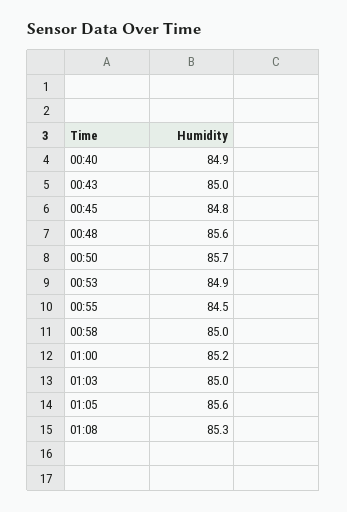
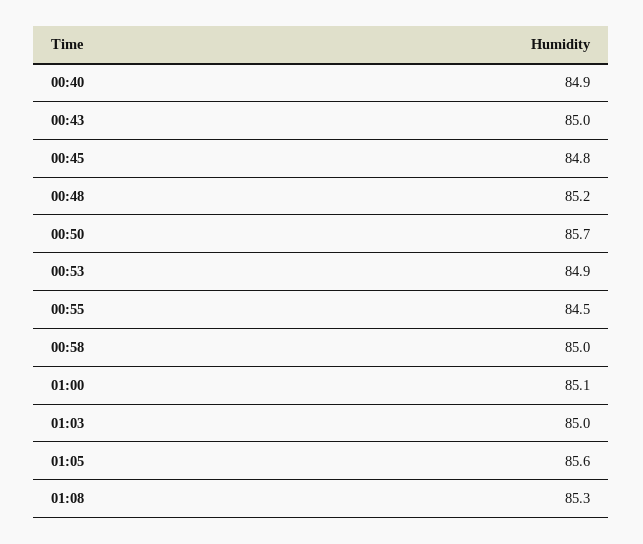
  {
    "00:40": 84.9,
    "00:43": 85,
    "00:45": 84.8,
-   "00:48": 85.6,
+   "00:48": 85.2,
    "00:50": 85.7,
    "00:53": 84.9,
    "00:55": 84.5,
    "00:58": 85,
-   "01:00": 85.2,
+   "01:00": 85.1,
    "01:03": 85,
    "01:05": 85.6,
    "01:08": 85.3
  }

